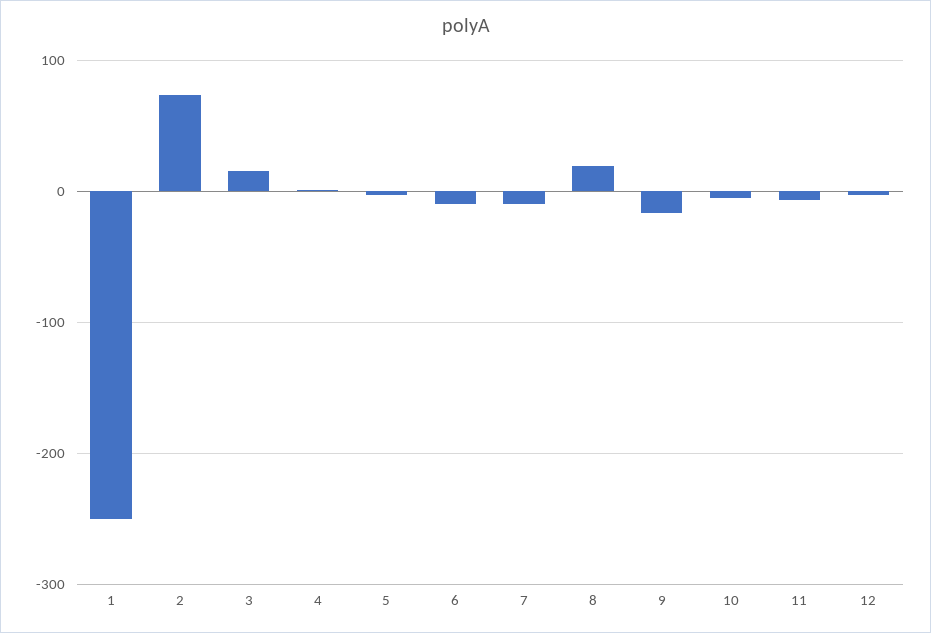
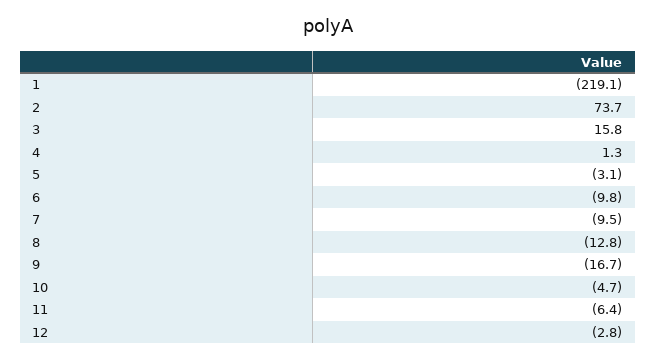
  {
-   "1": -250,
+   "1": -219.1,
    "2": 73.7,
    "3": 15.8,
    "4": 1.3,
    "5": -3.1,
    "6": -9.8,
    "7": -9.5,
-   "8": 20,
+   "8": -12.8,
    "9": -16.7,
    "10": -4.7,
    "11": -6.4,
    "12": -2.8
  }

